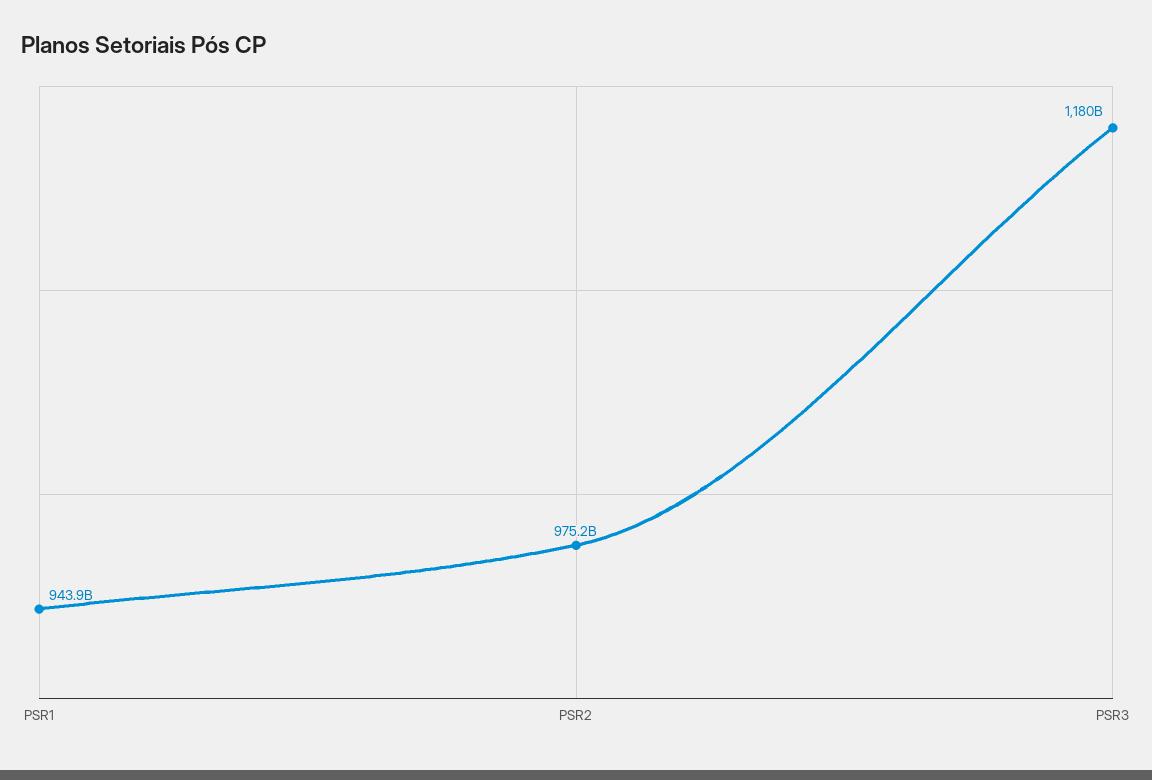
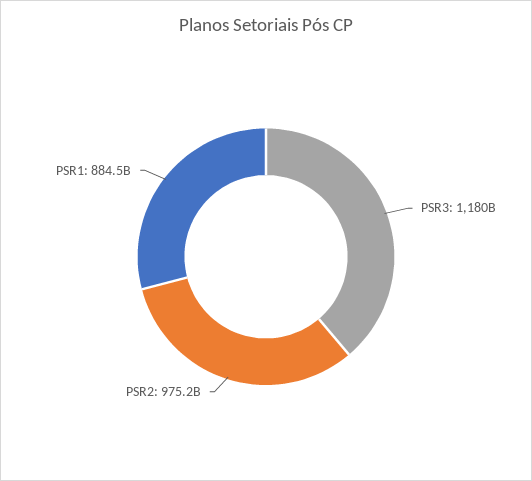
  {
-   "PSR1": 943900000000,
+   "PSR1": 884500000000,
    "PSR2": 975200000000,
    "PSR3": 1180000000000
  }

